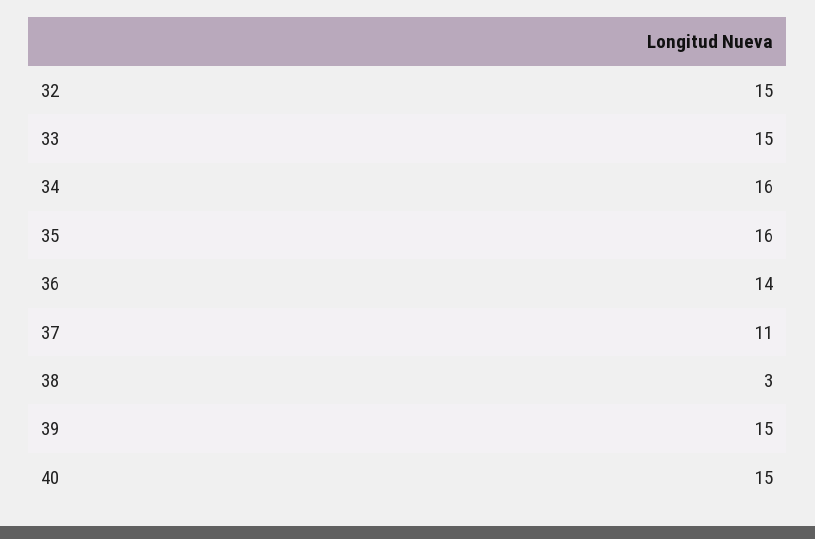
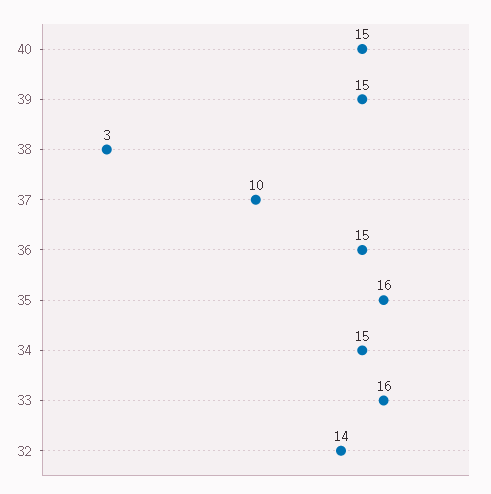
  {
-   "32": 15,
+   "32": 14,
-   "33": 15,
+   "33": 16,
-   "34": 16,
+   "34": 15,
    "35": 16,
-   "36": 14,
+   "36": 15,
-   "37": 11,
+   "37": 10,
    "38": 3,
    "39": 15,
    "40": 15
  }

